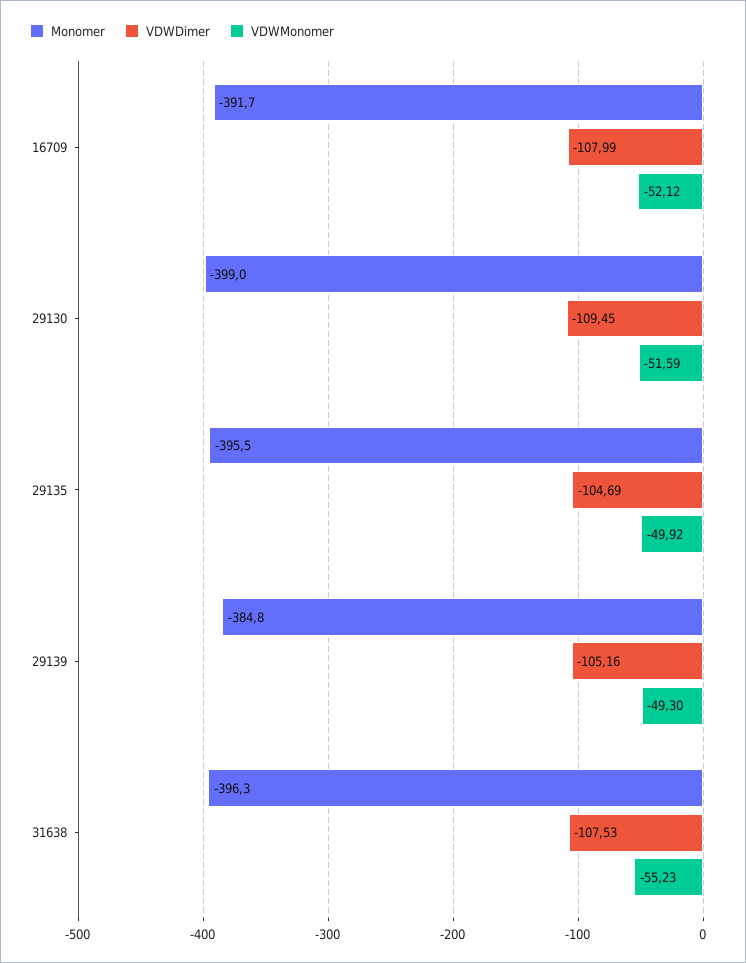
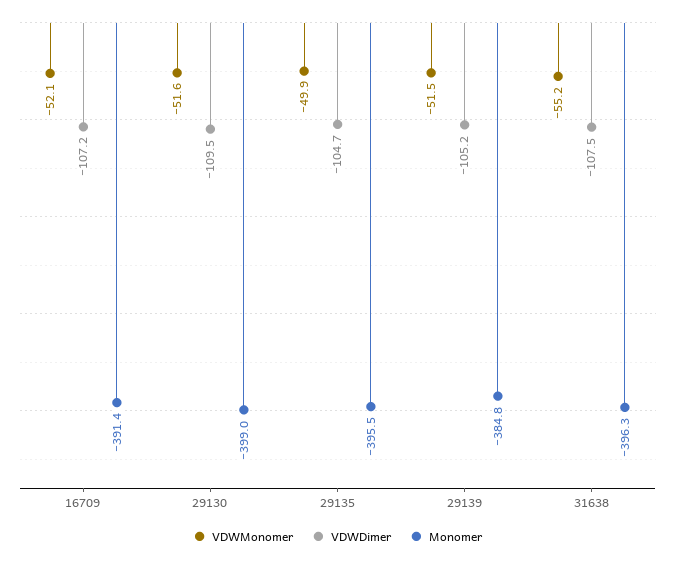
  {
    "Monomer": {
-     "16709": -391.7,
+     "16709": -391.4,
      "29130": -399,
      "29135": -395.5,
      "29139": -384.8,
      "31638": -396.3
    },
    "VDWDimer": {
-     "16709": -107.99,
+     "16709": -107.2,
      "29130": -109.45,
      "29135": -104.69,
      "29139": -105.16,
      "31638": -107.53
    },
    "VDWMonomer": {
      "16709": -52.12,
      "29130": -51.59,
      "29135": -49.92,
-     "29139": -49.3,
+     "29139": -51.5,
      "31638": -55.23
    }
  }

